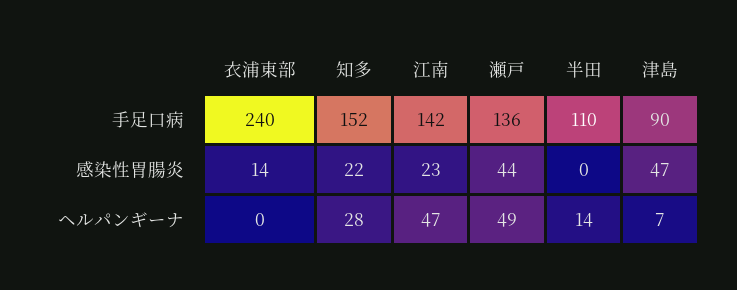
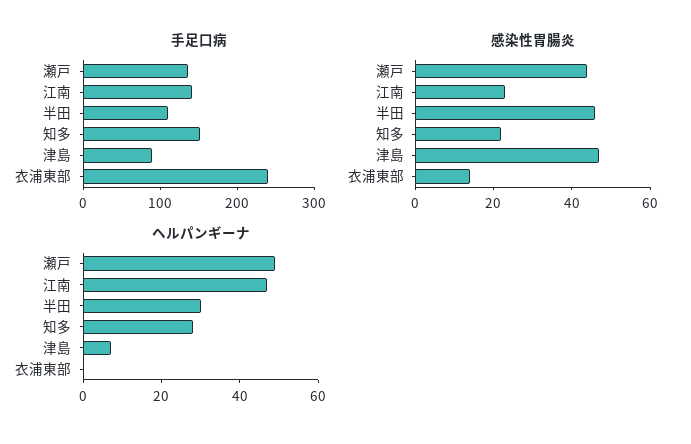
  {
    "手足口病": {
      "衣浦東部": 240,
      "知多": 152,
      "江南": 142,
      "瀬戸": 136,
      "半田": 110,
      "津島": 90
    },
    "感染性胃腸炎": {
      "衣浦東部": 14,
      "知多": 22,
      "江南": 23,
      "瀬戸": 44,
-     "半田": 0,
+     "半田": 45,
      "津島": 47
    },
    "ヘルパンギーナ": {
      "衣浦東部": 0,
      "知多": 28,
      "江南": 47,
      "瀬戸": 49,
-     "半田": 14,
+     "半田": 30,
      "津島": 7
    }
  }

